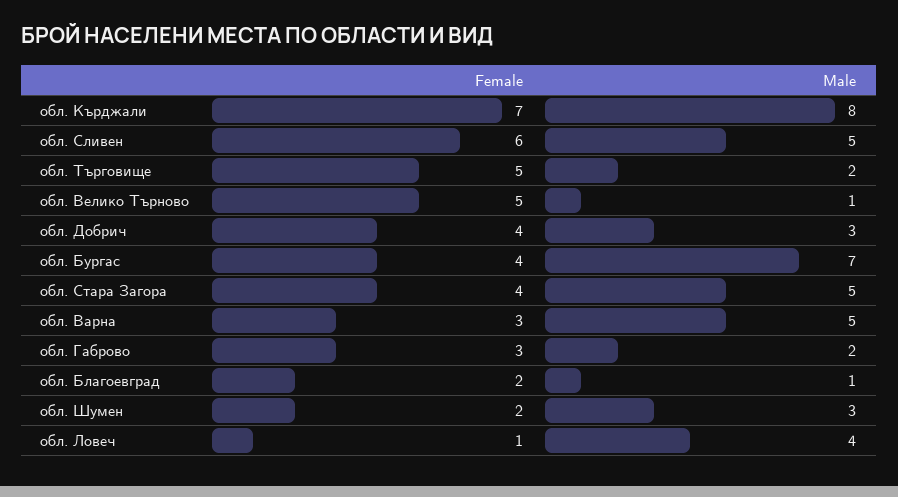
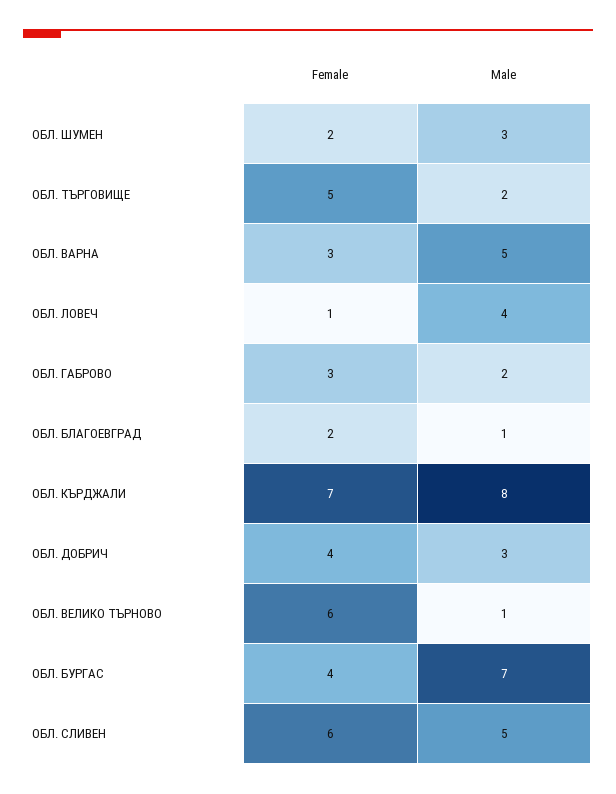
  {
    "Female": {
      "обл. Кърджали": 7,
      "обл. Сливен": 6,
      "обл. Търговище": 5,
-     "обл. Велико Търново": 5,
+     "обл. Велико Търново": 6,
      "обл. Добрич": 4,
      "обл. Бургас": 4,
-     "обл. Стара Загора": 4,
      "обл. Варна": 3,
      "обл. Габрово": 3,
      "обл. Благоевград": 2,
      "обл. Шумен": 2,
      "обл. Ловеч": 1
    },
    "Male": {
      "обл. Кърджали": 8,
      "обл. Сливен": 5,
      "обл. Търговище": 2,
      "обл. Велико Търново": 1,
      "обл. Добрич": 3,
      "обл. Бургас": 7,
-     "обл. Стара Загора": 5,
      "обл. Варна": 5,
      "обл. Габрово": 2,
      "обл. Благоевград": 1,
      "обл. Шумен": 3,
      "обл. Ловеч": 4
    }
  }

